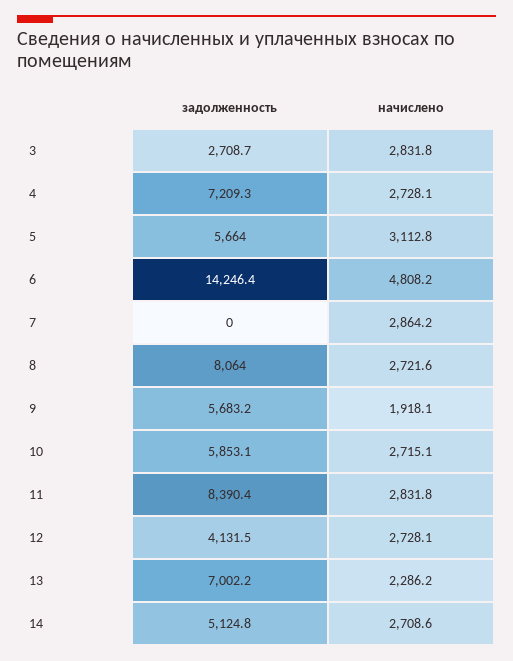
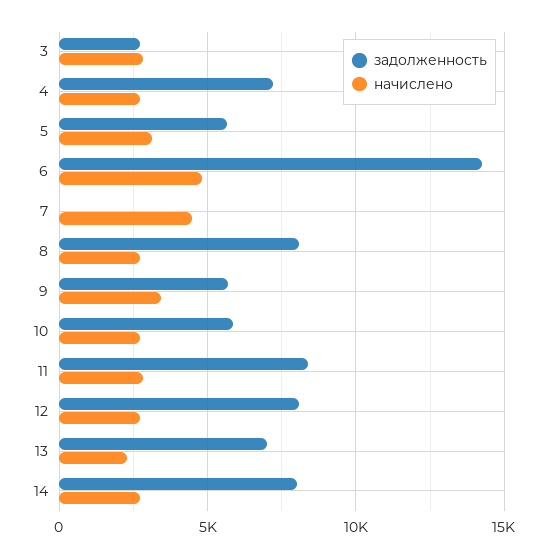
  {
    "задолженность": {
      "3": 2708.7,
      "4": 7209.3,
      "5": 5664,
      "6": 14246.4,
      "7": 0,
      "8": 8064,
      "9": 5683.2,
      "10": 5853.1,
      "11": 8390.4,
-     "12": 4131.5,
+     "12": 8000,
      "13": 7002.2,
-     "14": 5124.8
+     "14": 8000
    },
    "начислено": {
      "3": 2831.8,
      "4": 2728.1,
      "5": 3112.8,
      "6": 4808.2,
-     "7": 2864.2,
+     "7": 4500,
      "8": 2721.6,
-     "9": 1918.1,
+     "9": 3500,
      "10": 2715.1,
      "11": 2831.8,
      "12": 2728.1,
      "13": 2286.2,
      "14": 2708.6
    }
  }

